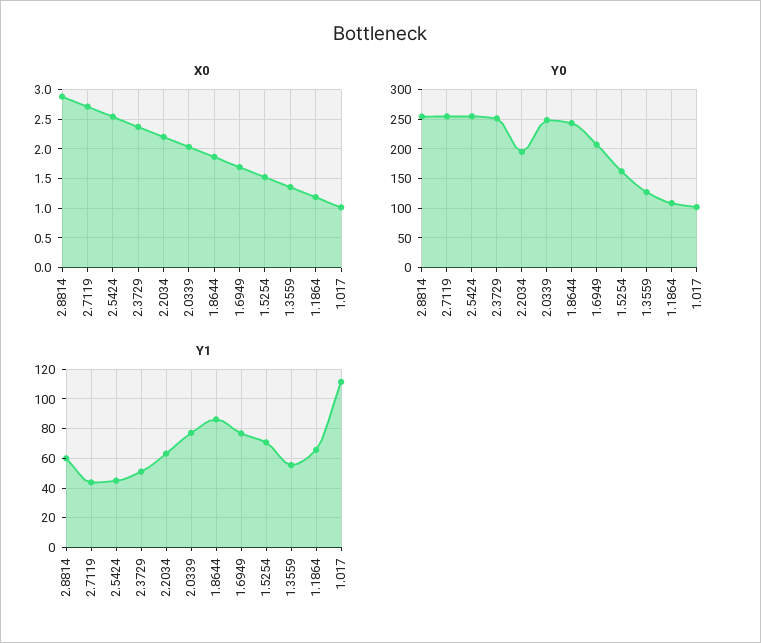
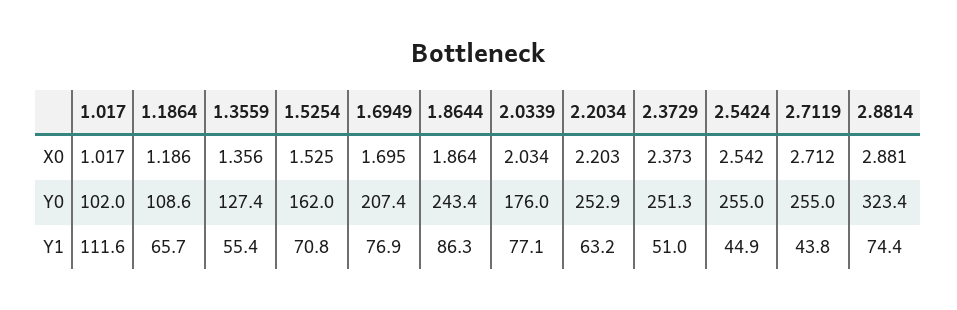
  {
    "X0": {
      "2.8814": 2.881,
      "2.7119": 2.712,
      "2.5424": 2.542,
      "2.3729": 2.373,
      "2.2034": 2.203,
      "2.0339": 2.034,
      "1.8644": 1.864,
      "1.6949": 1.695,
      "1.5254": 1.525,
      "1.3559": 1.356,
      "1.1864": 1.186,
      "1.017": 1.017
    },
    "Y0": {
-     "2.8814": 250,
+     "2.8814": 323.4,
      "2.7119": 255,
      "2.5424": 255,
      "2.3729": 251.3,
-     "2.2034": 200,
+     "2.2034": 252.9,
-     "2.0339": 250,
+     "2.0339": 176,
      "1.8644": 243.4,
      "1.6949": 207.4,
      "1.5254": 162,
      "1.3559": 127.4,
      "1.1864": 108.6,
      "1.017": 102
    },
    "Y1": {
-     "2.8814": 60,
+     "2.8814": 74.4,
      "2.7119": 43.8,
      "2.5424": 44.9,
      "2.3729": 51,
      "2.2034": 63.2,
      "2.0339": 77.1,
      "1.8644": 86.3,
      "1.6949": 76.9,
      "1.5254": 70.8,
      "1.3559": 55.4,
      "1.1864": 65.7,
      "1.017": 111.6
    }
  }

